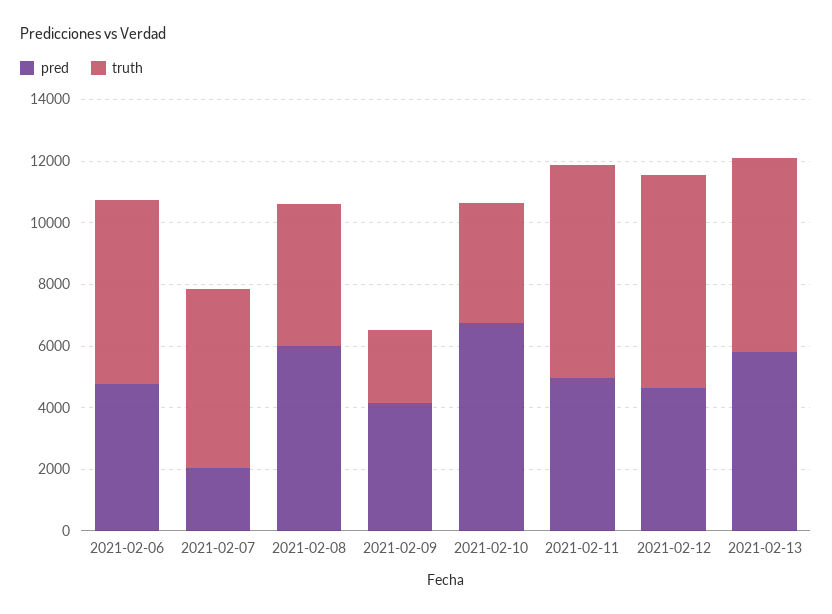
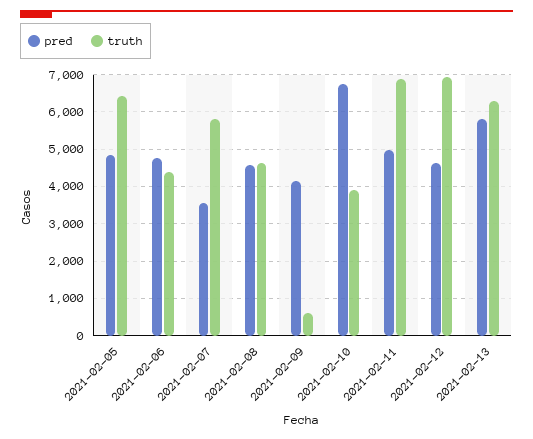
  {
    "pred": {
      "2021-02-06": 4800,
-     "2021-02-07": 2000,
+     "2021-02-07": 3600,
-     "2021-02-08": 6000,
+     "2021-02-08": 4600,
      "2021-02-09": 4200,
      "2021-02-10": 6800,
      "2021-02-11": 5000,
      "2021-02-12": 4600,
-     "2021-02-13": 5800
+     "2021-02-13": 5800,
+     "2021-02-05": 4800
    },
    "truth": {
-     "2021-02-06": 6000,
+     "2021-02-06": 4400,
      "2021-02-07": 5800,
      "2021-02-08": 4600,
-     "2021-02-09": 2500,
+     "2021-02-09": 600,
      "2021-02-10": 4000,
      "2021-02-11": 6800,
      "2021-02-12": 7000,
-     "2021-02-13": 6200
+     "2021-02-13": 6200,
+     "2021-02-05": 6400
    }
  }

